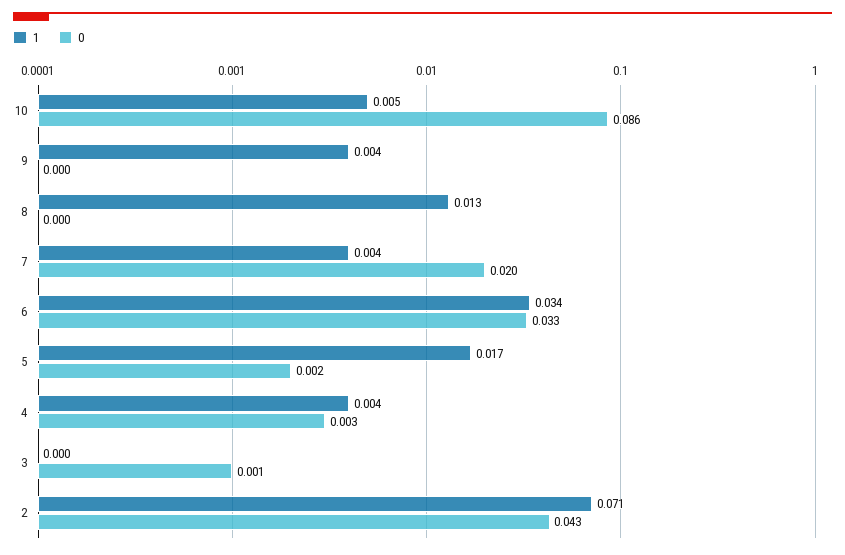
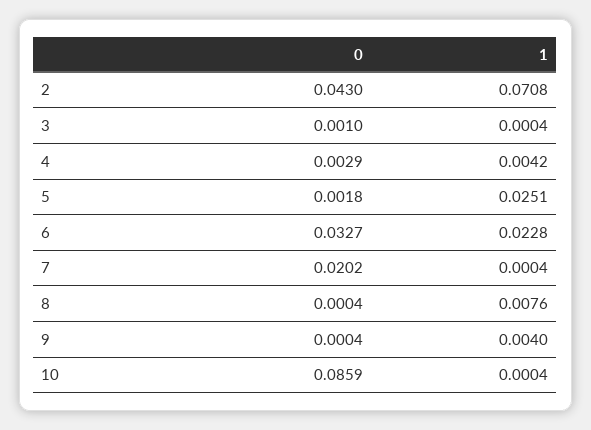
  {
    "1": {
-     "10": 0.005,
+     "10": 0.0004,
      "9": 0.004,
-     "8": 0.013,
+     "8": 0.0076,
-     "7": 0.004,
+     "7": 0.0004,
-     "6": 0.034,
+     "6": 0.0228,
-     "5": 0.017,
+     "5": 0.0251,
      "4": 0.0042,
      "3": 0.0004,
      "2": 0.0708
    },
    "0": {
      "10": 0.0859,
      "9": 0.0004,
      "8": 0.0004,
      "7": 0.0202,
      "6": 0.0327,
      "5": 0.0018,
      "4": 0.0029,
      "3": 0.001,
      "2": 0.043
    }
  }

